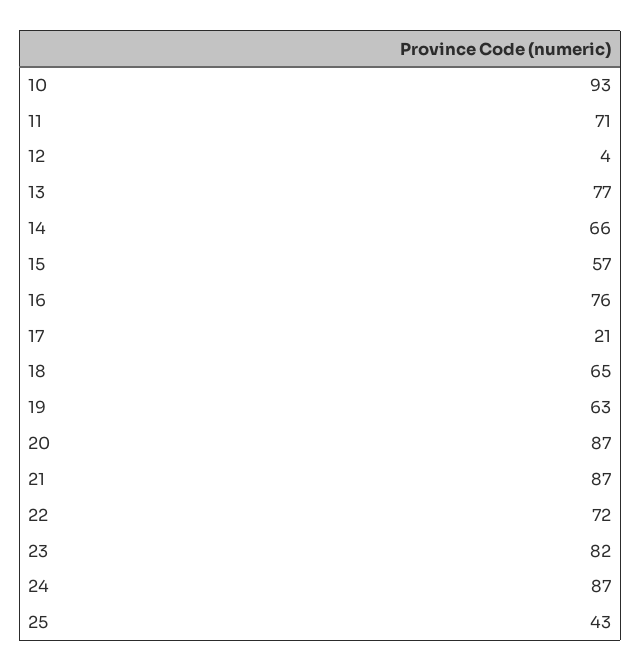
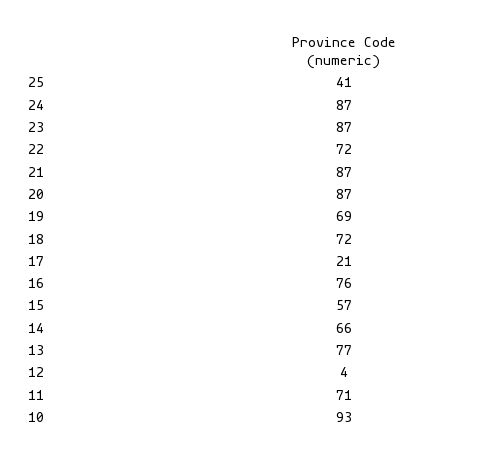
  {
    "10": 93,
    "11": 71,
    "12": 4,
    "13": 77,
    "14": 66,
    "15": 57,
    "16": 76,
    "17": 21,
-   "18": 65,
+   "18": 72,
-   "19": 63,
+   "19": 69,
    "20": 87,
    "21": 87,
    "22": 72,
-   "23": 82,
+   "23": 87,
    "24": 87,
-   "25": 43
+   "25": 41
  }

